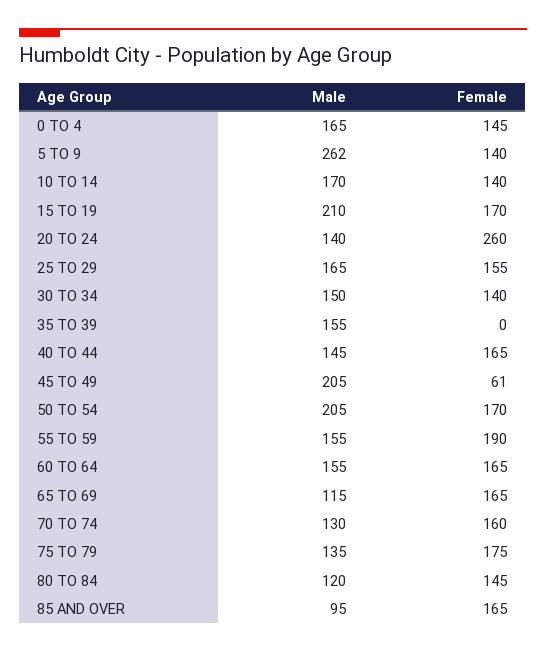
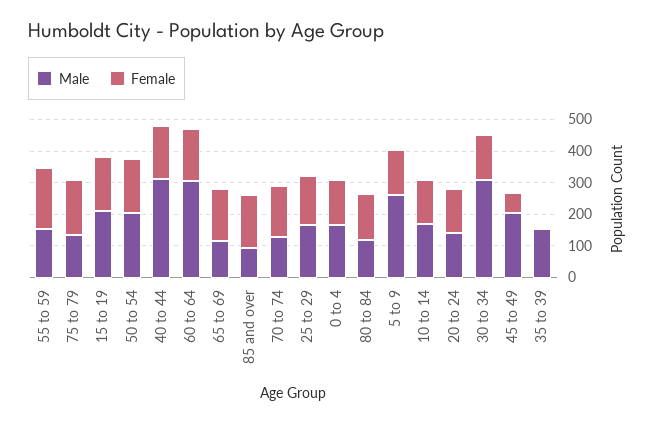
  {
    "Male": {
      "0 TO 4": 165,
      "5 TO 9": 262,
      "10 TO 14": 170,
      "15 TO 19": 210,
      "20 TO 24": 140,
      "25 TO 29": 165,
-     "30 TO 34": 150,
+     "30 TO 34": 300,
      "35 TO 39": 155,
-     "40 TO 44": 145,
+     "40 TO 44": 300,
      "45 TO 49": 205,
      "50 TO 54": 205,
      "55 TO 59": 155,
-     "60 TO 64": 155,
+     "60 TO 64": 300,
      "65 TO 69": 115,
      "70 TO 74": 130,
      "75 TO 79": 135,
      "80 TO 84": 120,
      "85 AND OVER": 95
    },
    "Female": {
      "0 TO 4": 145,
      "5 TO 9": 140,
      "10 TO 14": 140,
      "15 TO 19": 170,
-     "20 TO 24": 260,
+     "20 TO 24": 150,
      "25 TO 29": 155,
      "30 TO 34": 140,
      "35 TO 39": 0,
      "40 TO 44": 165,
      "45 TO 49": 61,
      "50 TO 54": 170,
      "55 TO 59": 190,
      "60 TO 64": 165,
      "65 TO 69": 165,
      "70 TO 74": 160,
      "75 TO 79": 175,
      "80 TO 84": 145,
      "85 AND OVER": 165
    }
  }

